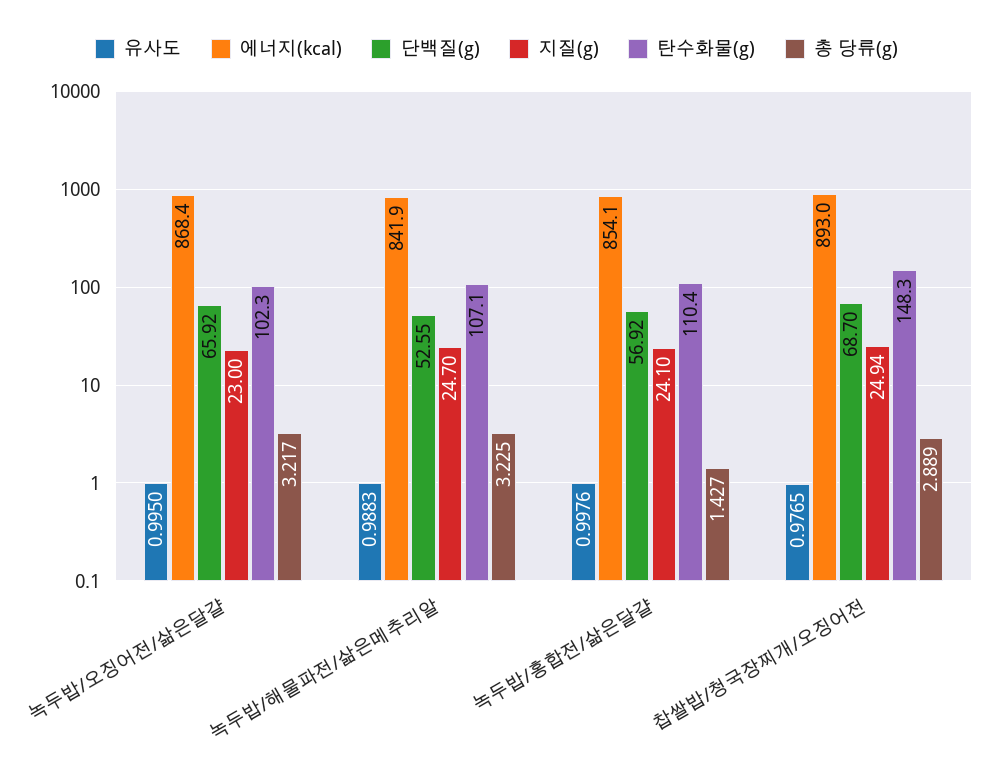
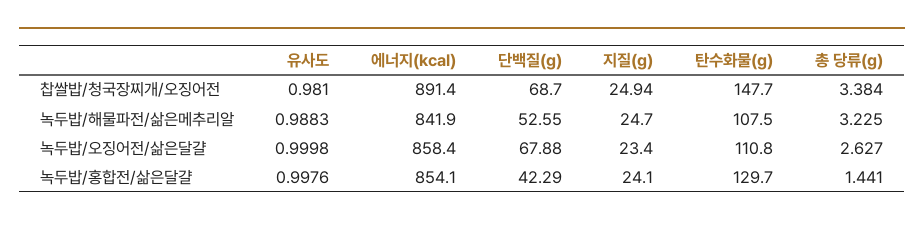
  {
    "유사도": {
-     "녹두밥/오징어전/삶은달걀": 0.995,
+     "녹두밥/오징어전/삶은달걀": 0.9998,
      "녹두밥/해물파전/삶은메추리알": 0.9883,
      "녹두밥/홍합전/삶은달걀": 0.9976,
-     "찹쌀밥/청국장찌개/오징어전": 0.9765
+     "찹쌀밥/청국장찌개/오징어전": 0.981
    },
    "에너지(kcal)": {
-     "녹두밥/오징어전/삶은달걀": 868.4,
+     "녹두밥/오징어전/삶은달걀": 858.4,
      "녹두밥/해물파전/삶은메추리알": 841.9,
      "녹두밥/홍합전/삶은달걀": 854.1,
-     "찹쌀밥/청국장찌개/오징어전": 893
+     "찹쌀밥/청국장찌개/오징어전": 891.4
    },
    "단백질(g)": {
-     "녹두밥/오징어전/삶은달걀": 65.92,
+     "녹두밥/오징어전/삶은달걀": 67.88,
      "녹두밥/해물파전/삶은메추리알": 52.55,
-     "녹두밥/홍합전/삶은달걀": 56.92,
+     "녹두밥/홍합전/삶은달걀": 42.29,
      "찹쌀밥/청국장찌개/오징어전": 68.7
    },
    "지질(g)": {
-     "녹두밥/오징어전/삶은달걀": 23,
+     "녹두밥/오징어전/삶은달걀": 23.4,
      "녹두밥/해물파전/삶은메추리알": 24.7,
      "녹두밥/홍합전/삶은달걀": 24.1,
      "찹쌀밥/청국장찌개/오징어전": 24.94
    },
    "탄수화물(g)": {
-     "녹두밥/오징어전/삶은달걀": 102.3,
+     "녹두밥/오징어전/삶은달걀": 110.8,
-     "녹두밥/해물파전/삶은메추리알": 107.1,
+     "녹두밥/해물파전/삶은메추리알": 107.5,
-     "녹두밥/홍합전/삶은달걀": 110.4,
+     "녹두밥/홍합전/삶은달걀": 129.7,
-     "찹쌀밥/청국장찌개/오징어전": 148.3
+     "찹쌀밥/청국장찌개/오징어전": 147.7
    },
    "총 당류(g)": {
-     "녹두밥/오징어전/삶은달걀": 3.217,
+     "녹두밥/오징어전/삶은달걀": 2.627,
      "녹두밥/해물파전/삶은메추리알": 3.225,
-     "녹두밥/홍합전/삶은달걀": 1.427,
+     "녹두밥/홍합전/삶은달걀": 1.441,
-     "찹쌀밥/청국장찌개/오징어전": 2.889
+     "찹쌀밥/청국장찌개/오징어전": 3.384
    }
  }

